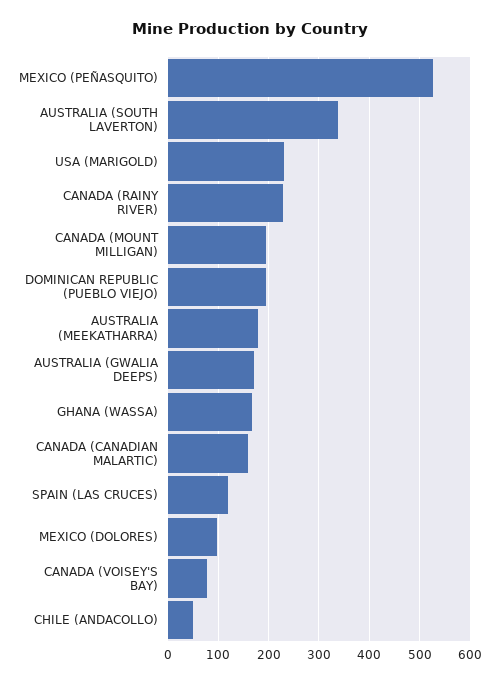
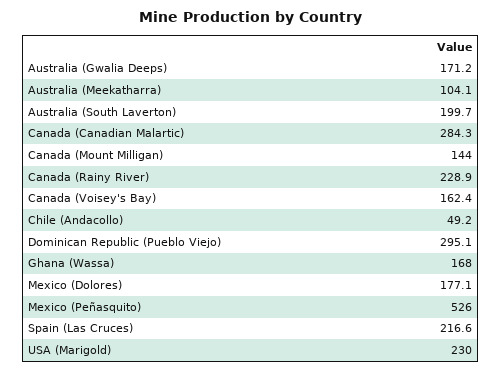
  {
    "MEXICO (PEÑASQUITO)": 526,
-   "AUSTRALIA (SOUTH LAVERTON)": 340,
+   "AUSTRALIA (SOUTH LAVERTON)": 199.7,
    "USA (MARIGOLD)": 230,
    "CANADA (RAINY RIVER)": 228.9,
-   "CANADA (MOUNT MILLIGAN)": 200,
+   "CANADA (MOUNT MILLIGAN)": 144,
-   "DOMINICAN REPUBLIC (PUEBLO VIEJO)": 200,
+   "DOMINICAN REPUBLIC (PUEBLO VIEJO)": 295.1,
-   "AUSTRALIA (MEEKATHARRA)": 180,
+   "AUSTRALIA (MEEKATHARRA)": 104.1,
    "AUSTRALIA (GWALIA DEEPS)": 171.2,
    "GHANA (WASSA)": 168,
-   "CANADA (CANADIAN MALARTIC)": 160,
+   "CANADA (CANADIAN MALARTIC)": 284.3,
-   "SPAIN (LAS CRUCES)": 120,
+   "SPAIN (LAS CRUCES)": 216.6,
-   "MEXICO (DOLORES)": 100,
+   "MEXICO (DOLORES)": 177.1,
-   "CANADA (VOISEY'S BAY)": 80,
+   "CANADA (VOISEY'S BAY)": 162.4,
    "CHILE (ANDACOLLO)": 49.2
  }

